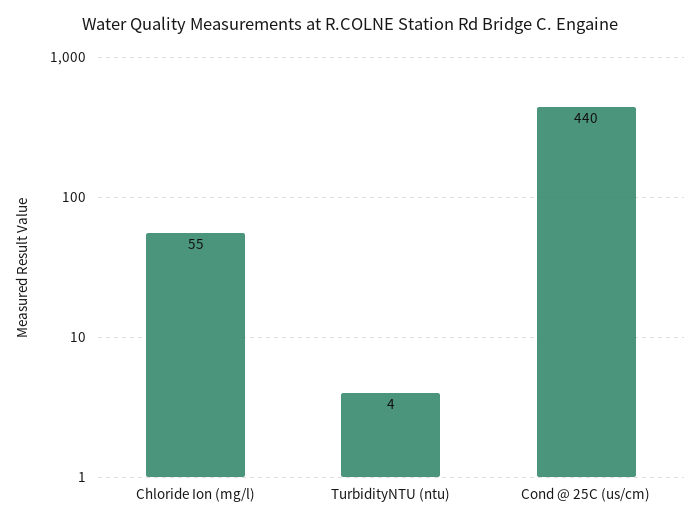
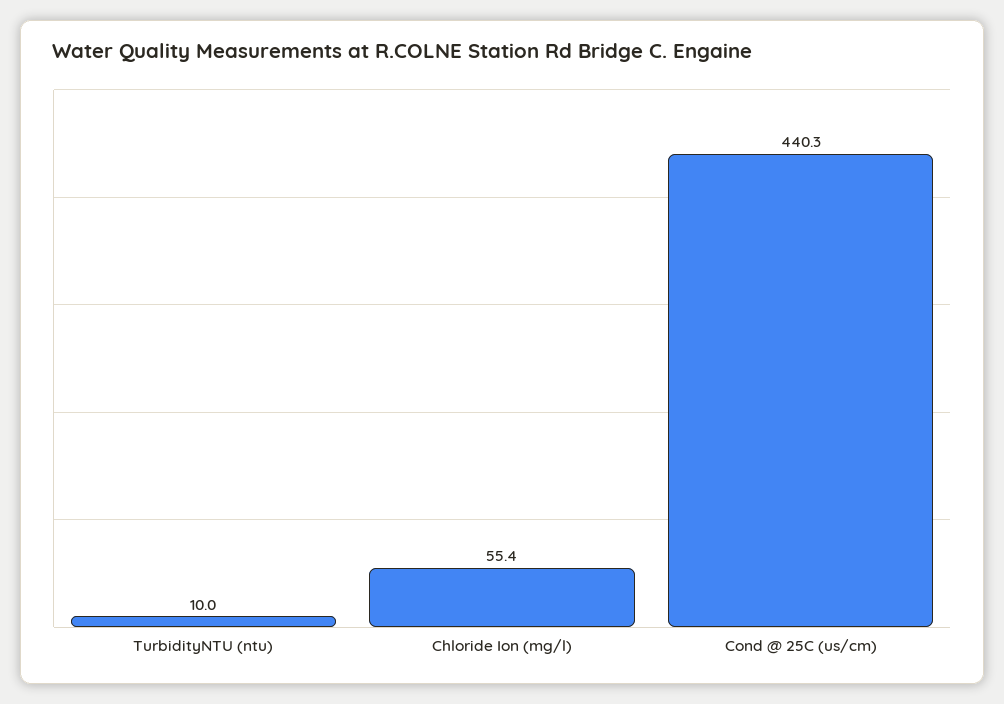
  {
    "Chloride Ion (mg/l)": 55.4,
-   "TurbidityNTU (ntu)": 4,
+   "TurbidityNTU (ntu)": 10,
    "Cond @ 25C (us/cm)": 440.3
  }

